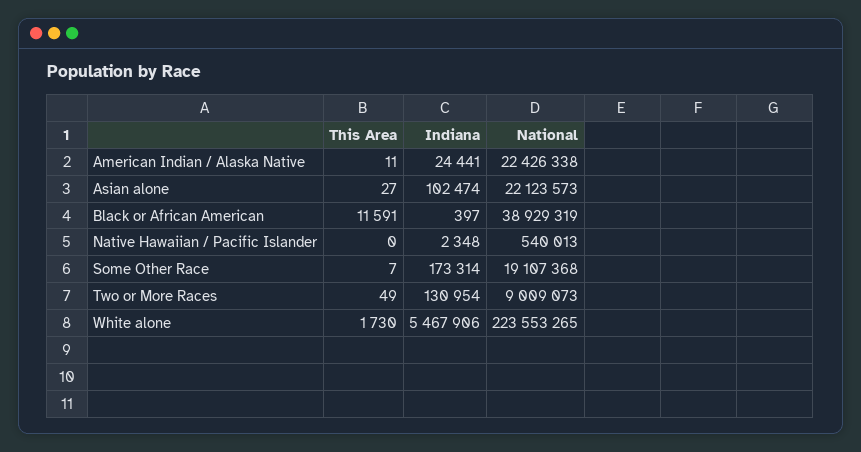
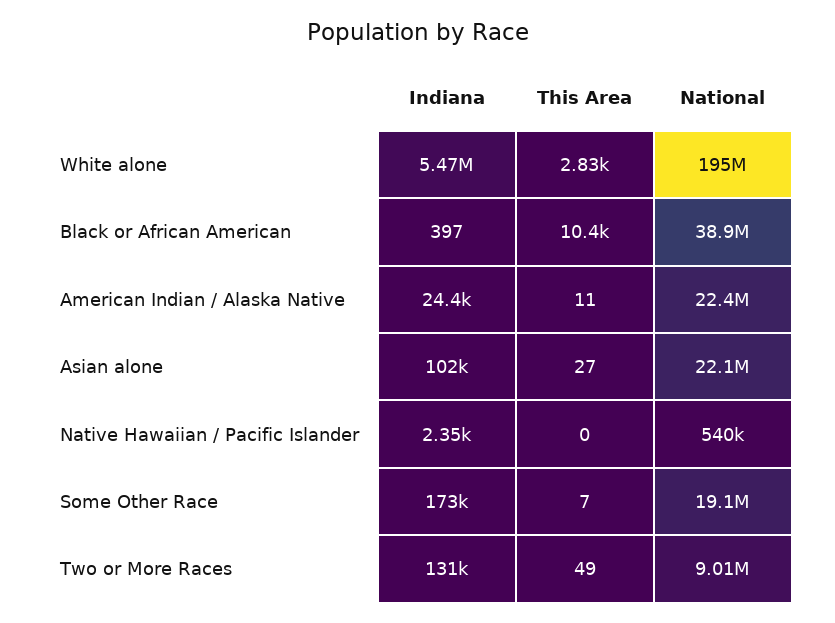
  {
    "This Area": {
      "American Indian / Alaska Native": 11,
      "Asian alone": 27,
-     "Black or African American": 11591,
+     "Black or African American": 10400,
      "Native Hawaiian / Pacific Islander": 0,
      "Some Other Race": 7,
      "Two or More Races": 49,
-     "White alone": 1730
+     "White alone": 2830
    },
    "Indiana": {
      "American Indian / Alaska Native": 24441,
      "Asian alone": 102474,
      "Black or African American": 397,
      "Native Hawaiian / Pacific Islander": 2348,
      "Some Other Race": 173314,
      "Two or More Races": 130954,
      "White alone": 5467906
    },
    "National": {
      "American Indian / Alaska Native": 22426338,
      "Asian alone": 22123573,
      "Black or African American": 38929319,
      "Native Hawaiian / Pacific Islander": 540013,
      "Some Other Race": 19107368,
      "Two or More Races": 9009073,
-     "White alone": 223553265
+     "White alone": 195000000
    }
  }

